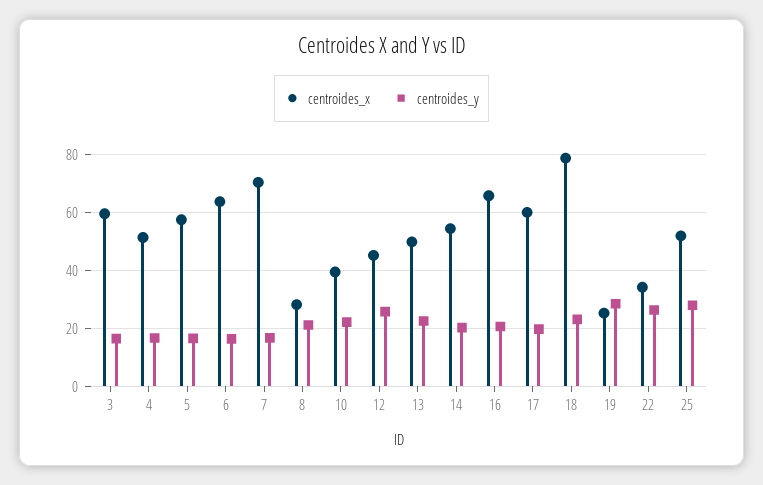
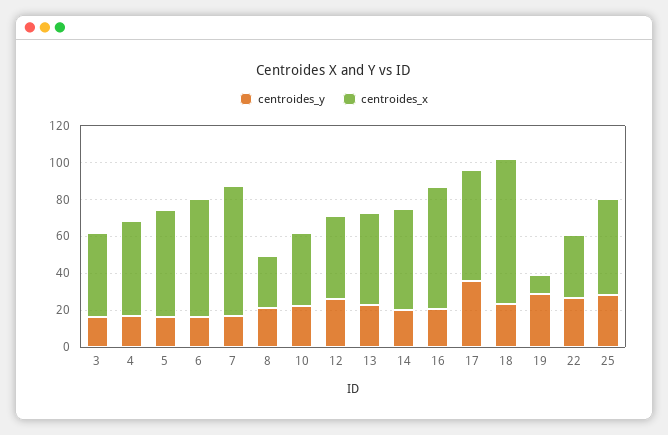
  {
    "centroides_x": {
-     "3": 60,
+     "3": 45,
      "4": 52.5,
      "5": 57.5,
      "6": 65,
      "7": 70,
      "8": 27.5,
      "10": 40,
      "12": 45,
      "13": 50,
      "14": 55,
      "16": 65,
      "17": 60,
      "18": 80,
-     "19": 25,
+     "19": 10,
      "22": 35,
      "25": 52.5
    },
    "centroides_y": {
      "3": 17.5,
      "4": 17.5,
      "5": 17.5,
      "6": 17.5,
      "7": 17.5,
      "8": 20,
      "10": 22.5,
      "12": 25,
      "13": 22.5,
      "14": 20,
      "16": 20,
-     "17": 20,
+     "17": 35,
      "18": 22.5,
      "19": 27.5,
      "22": 27.5,
      "25": 27.5
    }
  }

